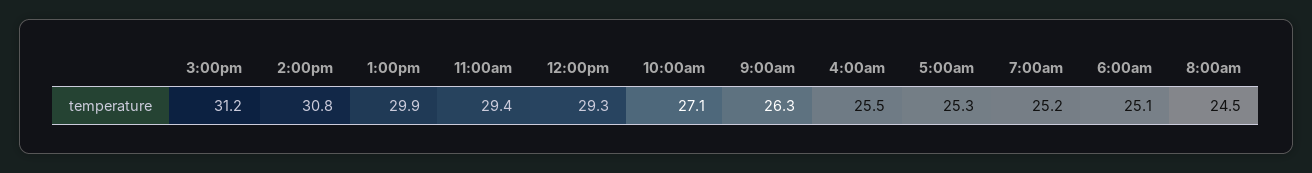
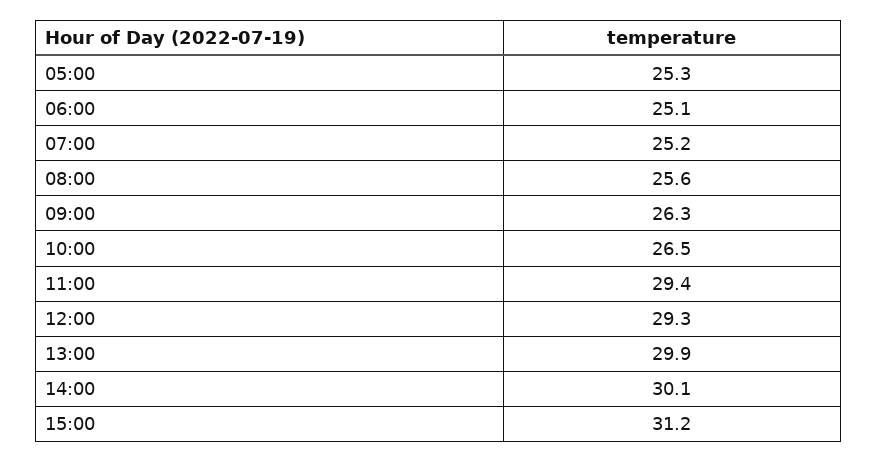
  {
    "3:00pm": 31.2,
-   "2:00pm": 30.8,
+   "2:00pm": 30.1,
    "1:00pm": 29.9,
    "11:00am": 29.4,
    "12:00pm": 29.3,
-   "10:00am": 27.1,
+   "10:00am": 26.5,
    "9:00am": 26.3,
-   "4:00am": 25.5,
    "5:00am": 25.3,
    "7:00am": 25.2,
    "6:00am": 25.1,
-   "8:00am": 24.5
+   "8:00am": 25.6
  }

